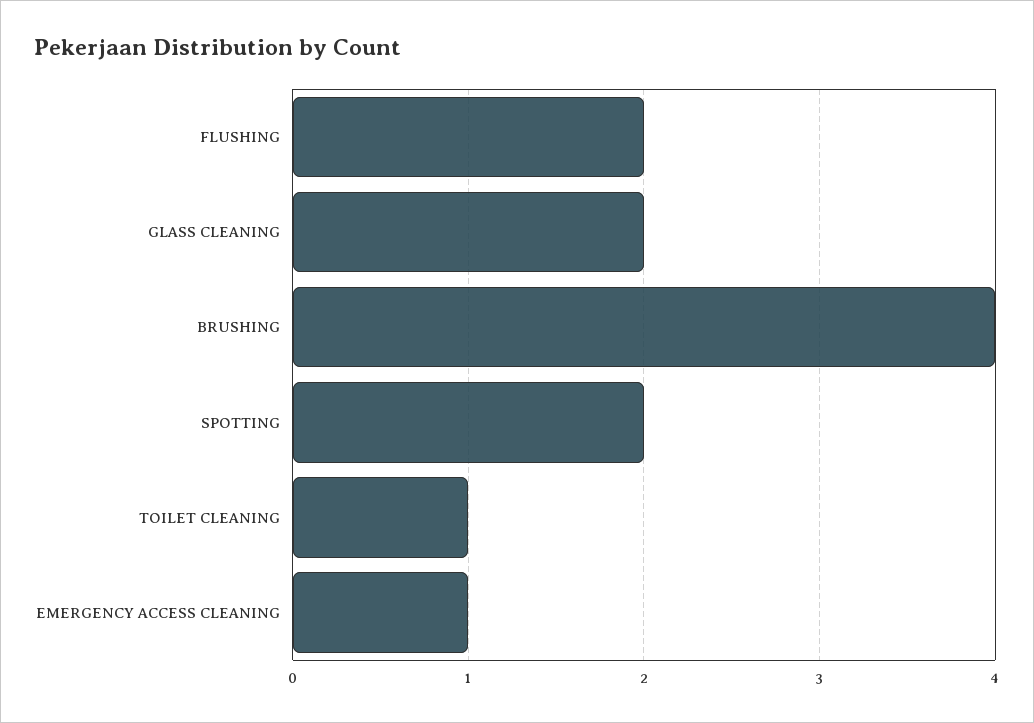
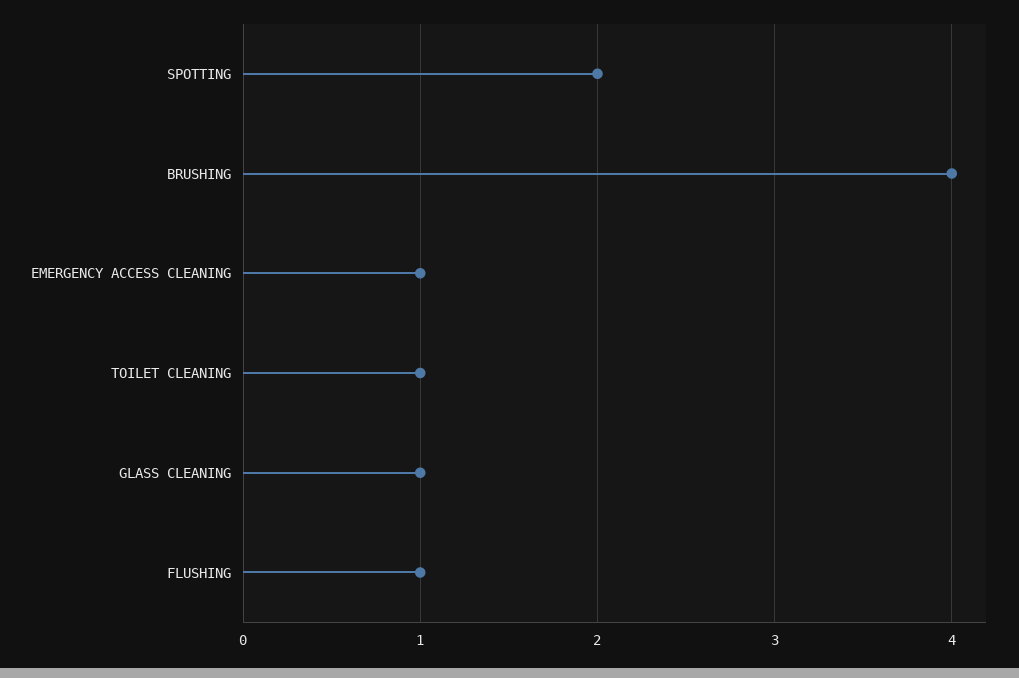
  {
-   "FLUSHING": 2,
+   "FLUSHING": 1,
-   "GLASS CLEANING": 2,
+   "GLASS CLEANING": 1,
    "BRUSHING": 4,
    "SPOTTING": 2,
    "TOILET CLEANING": 1,
    "EMERGENCY ACCESS CLEANING": 1
  }

